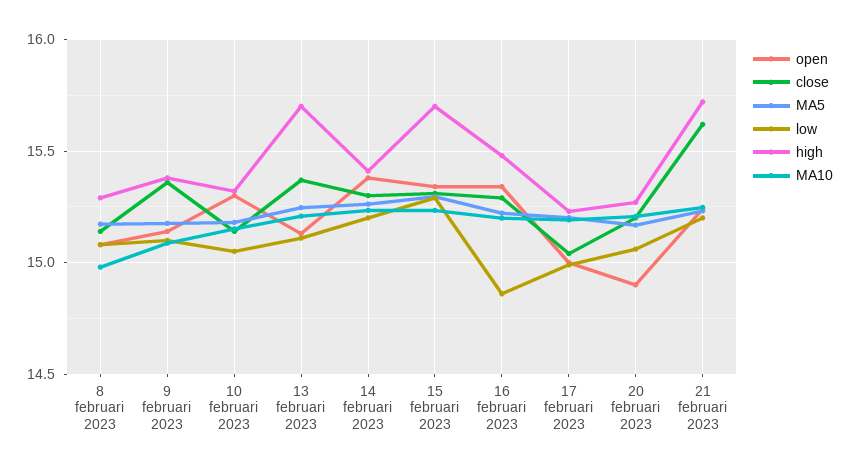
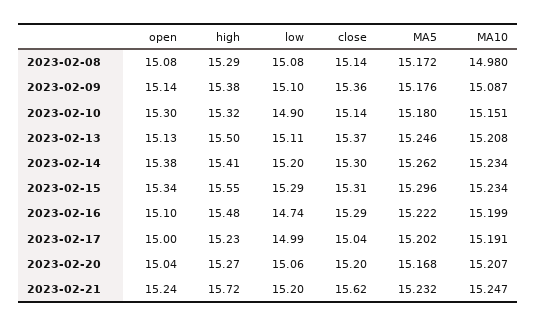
  {
    "open": {
      "8 februari 2023": 15.08,
      "9 februari 2023": 15.14,
      "10 februari 2023": 15.3,
      "13 februari 2023": 15.13,
      "14 februari 2023": 15.38,
      "15 februari 2023": 15.34,
-     "16 februari 2023": 15.35,
+     "16 februari 2023": 15.1,
      "17 februari 2023": 15,
-     "20 februari 2023": 14.9,
+     "20 februari 2023": 15.04,
      "21 februari 2023": 15.24
    },
    "close": {
      "8 februari 2023": 15.14,
      "9 februari 2023": 15.36,
      "10 februari 2023": 15.14,
      "13 februari 2023": 15.37,
      "14 februari 2023": 15.3,
      "15 februari 2023": 15.31,
      "16 februari 2023": 15.29,
      "17 februari 2023": 15.04,
      "20 februari 2023": 15.2,
      "21 februari 2023": 15.62
    },
    "MA5": {
      "8 februari 2023": 15.172,
      "9 februari 2023": 15.176,
      "10 februari 2023": 15.18,
      "13 februari 2023": 15.246,
      "14 februari 2023": 15.262,
      "15 februari 2023": 15.296,
      "16 februari 2023": 15.222,
      "17 februari 2023": 15.202,
      "20 februari 2023": 15.168,
      "21 februari 2023": 15.232
    },
    "low": {
      "8 februari 2023": 15.08,
      "9 februari 2023": 15.1,
-     "10 februari 2023": 15.05,
+     "10 februari 2023": 14.9,
      "13 februari 2023": 15.11,
      "14 februari 2023": 15.2,
      "15 februari 2023": 15.29,
-     "16 februari 2023": 14.85,
+     "16 februari 2023": 14.74,
      "17 februari 2023": 14.99,
      "20 februari 2023": 15.06,
      "21 februari 2023": 15.2
    },
    "high": {
      "8 februari 2023": 15.29,
      "9 februari 2023": 15.38,
      "10 februari 2023": 15.32,
-     "13 februari 2023": 15.7,
+     "13 februari 2023": 15.5,
      "14 februari 2023": 15.41,
-     "15 februari 2023": 15.7,
+     "15 februari 2023": 15.55,
      "16 februari 2023": 15.48,
      "17 februari 2023": 15.23,
      "20 februari 2023": 15.27,
      "21 februari 2023": 15.72
    },
    "MA10": {
      "8 februari 2023": 14.98,
      "9 februari 2023": 15.087,
      "10 februari 2023": 15.151,
      "13 februari 2023": 15.208,
      "14 februari 2023": 15.234,
      "15 februari 2023": 15.234,
      "16 februari 2023": 15.199,
      "17 februari 2023": 15.191,
      "20 februari 2023": 15.207,
      "21 februari 2023": 15.247
    }
  }

